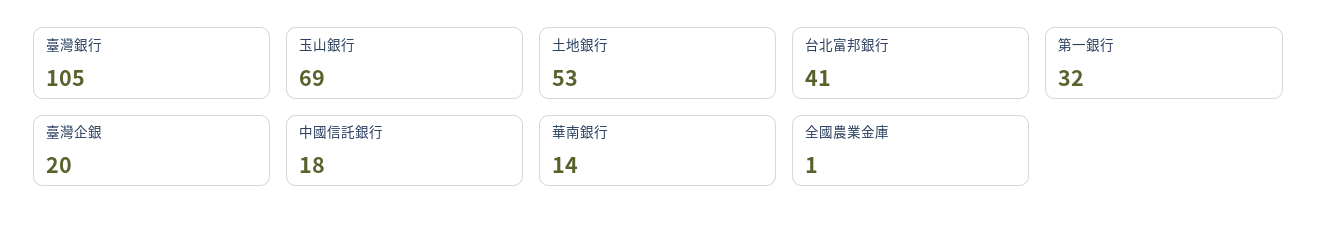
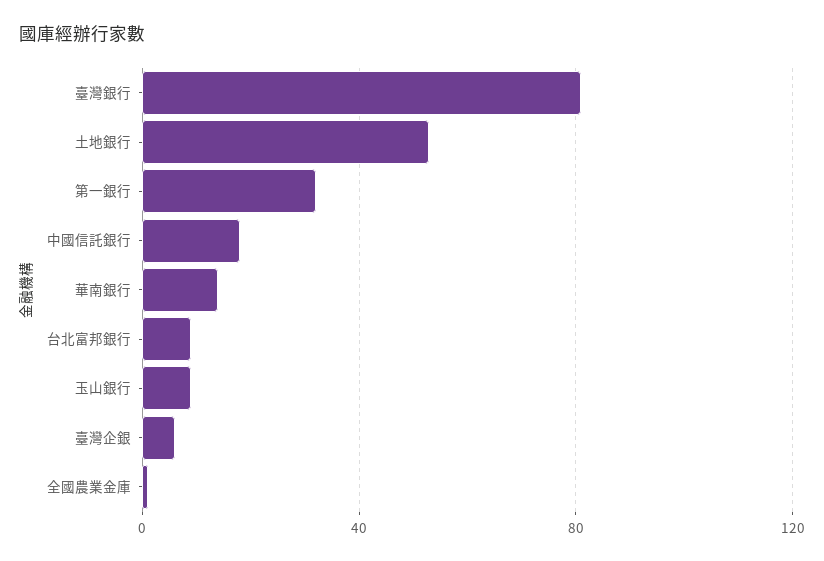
  {
-   "臺灣銀行": 105,
+   "臺灣銀行": 80,
-   "玉山銀行": 69,
+   "玉山銀行": 10,
    "土地銀行": 53,
-   "台北富邦銀行": 41,
+   "台北富邦銀行": 10,
    "第一銀行": 32,
-   "臺灣企銀": 20,
+   "臺灣企銀": 5,
    "中國信託銀行": 18,
    "華南銀行": 14,
    "全國農業金庫": 1
  }

